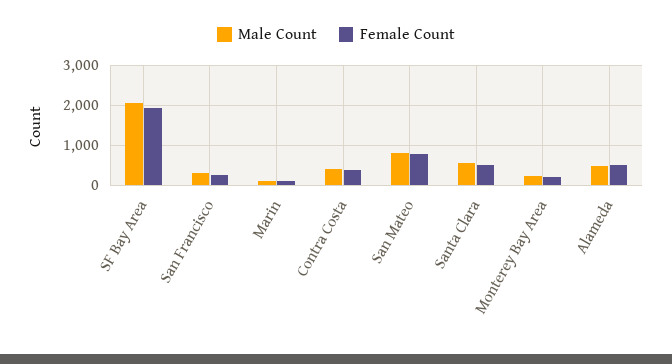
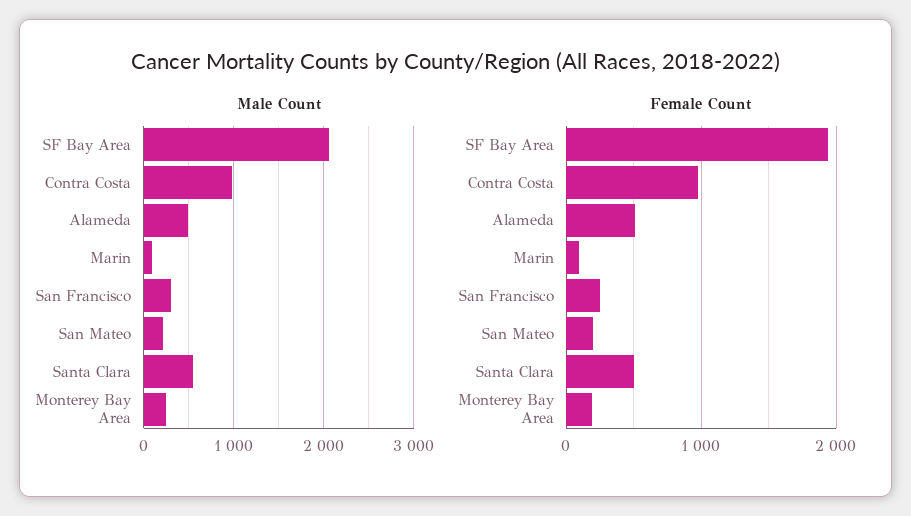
  {
    "Male Count": {
      "SF Bay Area": 2100,
      "San Francisco": 300,
      "Marin": 100,
-     "Contra Costa": 400,
+     "Contra Costa": 1000,
-     "San Mateo": 800,
+     "San Mateo": 200,
      "Santa Clara": 500,
      "Monterey Bay Area": 200,
      "Alameda": 500
    },
    "Female Count": {
      "SF Bay Area": 1900,
      "San Francisco": 200,
      "Marin": 100,
-     "Contra Costa": 400,
+     "Contra Costa": 1000,
-     "San Mateo": 800,
+     "San Mateo": 200,
      "Santa Clara": 500,
      "Monterey Bay Area": 200,
      "Alameda": 500
    }
  }

